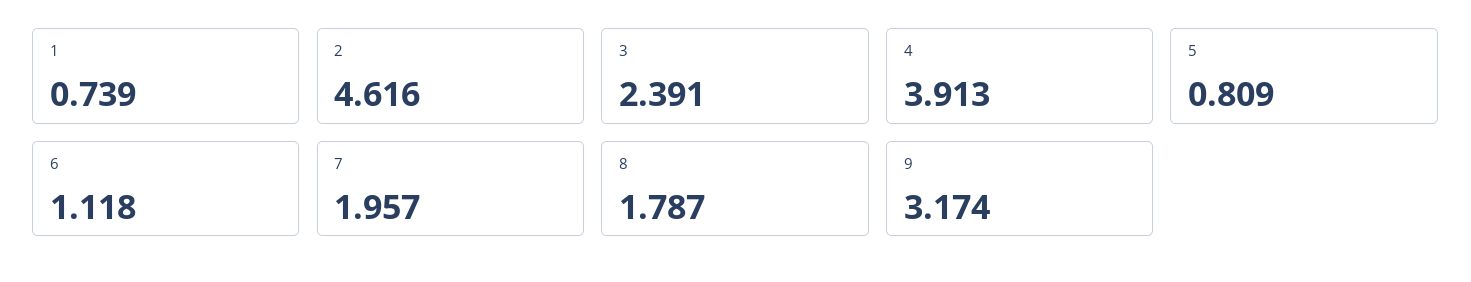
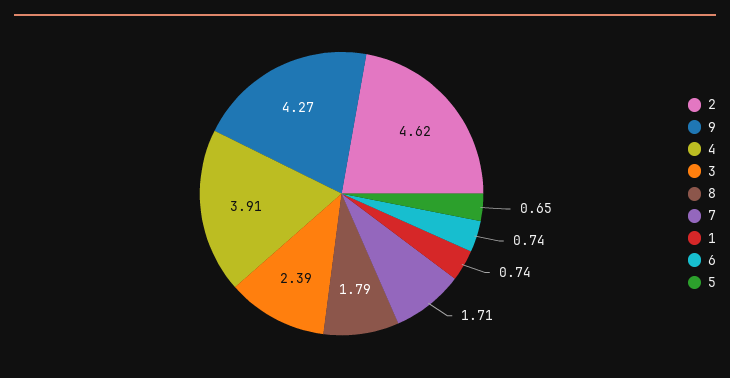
  {
    "1": 0.739,
    "2": 4.616,
    "3": 2.391,
    "4": 3.913,
-   "5": 0.809,
+   "5": 0.65,
-   "6": 1.118,
+   "6": 0.74,
-   "7": 1.957,
+   "7": 1.71,
    "8": 1.787,
-   "9": 3.174
+   "9": 4.27
  }

